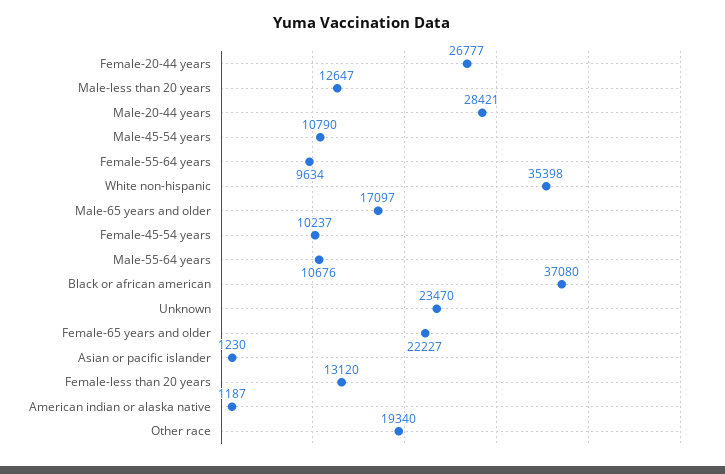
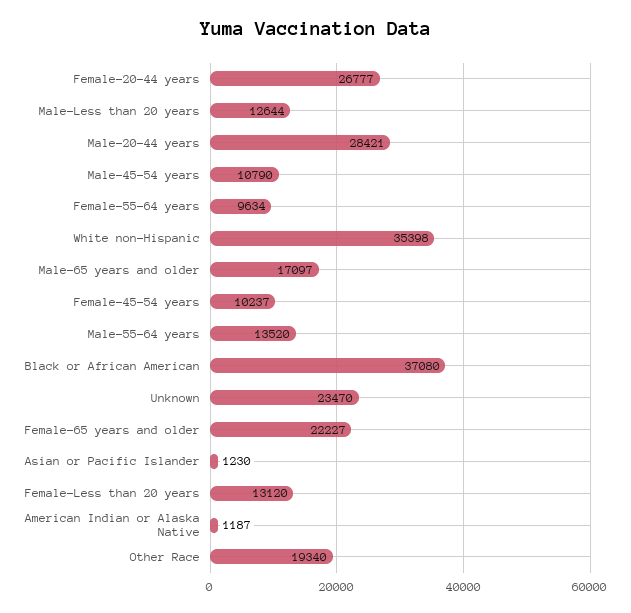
  {
    "Female-20-44 years": 26777,
-   "Male-less than 20 years": 12647,
+   "Male-less than 20 years": 12644,
    "Male-20-44 years": 28421,
    "Male-45-54 years": 10790,
    "Female-55-64 years": 9634,
    "White non-hispanic": 35398,
    "Male-65 years and older": 17097,
    "Female-45-54 years": 10237,
-   "Male-55-64 years": 10676,
+   "Male-55-64 years": 13520,
    "Black or african american": 37080,
    "Unknown": 23470,
    "Female-65 years and older": 22227,
    "Asian or pacific islander": 1230,
    "Female-less than 20 years": 13120,
    "American indian or alaska native": 1187,
    "Other race": 19340
  }

